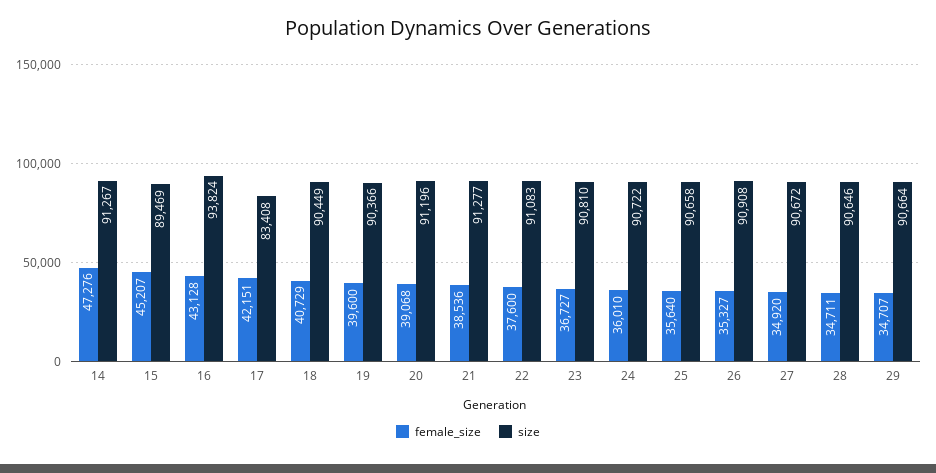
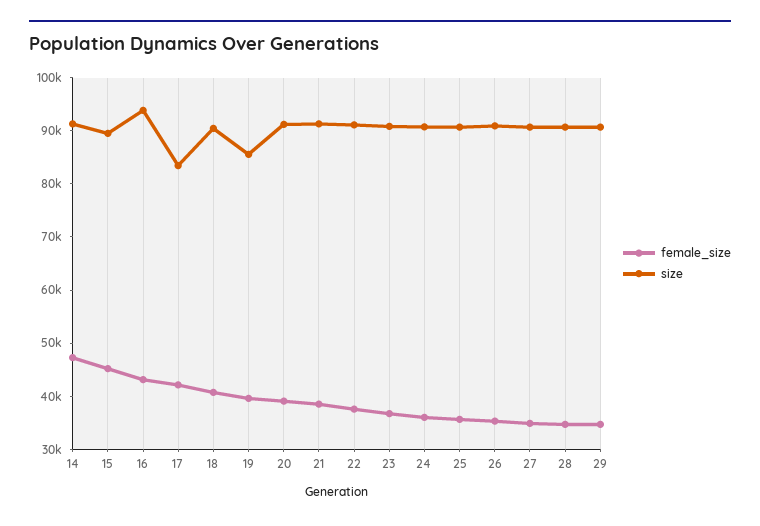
  {
    "female_size": {
      "14": 47276,
      "15": 45207,
      "16": 43128,
      "17": 42151,
      "18": 40729,
      "19": 39600,
      "20": 39068,
      "21": 38536,
      "22": 37600,
      "23": 36727,
      "24": 36010,
      "25": 35640,
      "26": 35327,
      "27": 34920,
      "28": 34711,
      "29": 34707
    },
    "size": {
      "14": 91267,
      "15": 89469,
      "16": 93824,
      "17": 83408,
      "18": 90449,
-     "19": 90366,
+     "19": 86000,
      "20": 91196,
      "21": 91277,
      "22": 91083,
      "23": 90810,
      "24": 90722,
      "25": 90658,
      "26": 90908,
      "27": 90672,
      "28": 90646,
      "29": 90664
    }
  }

